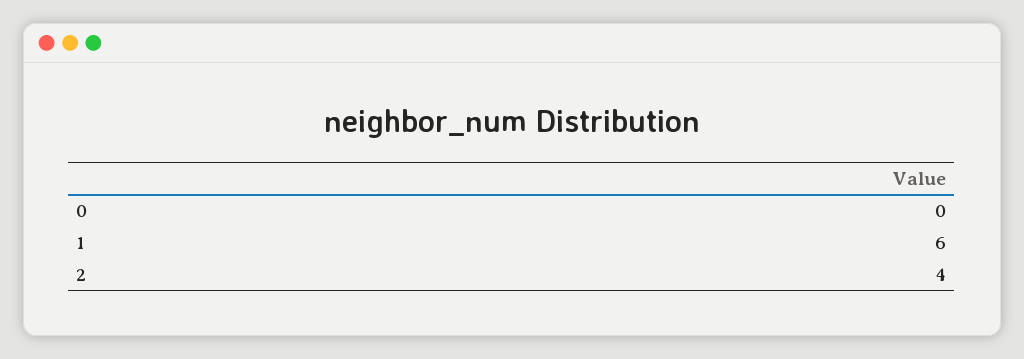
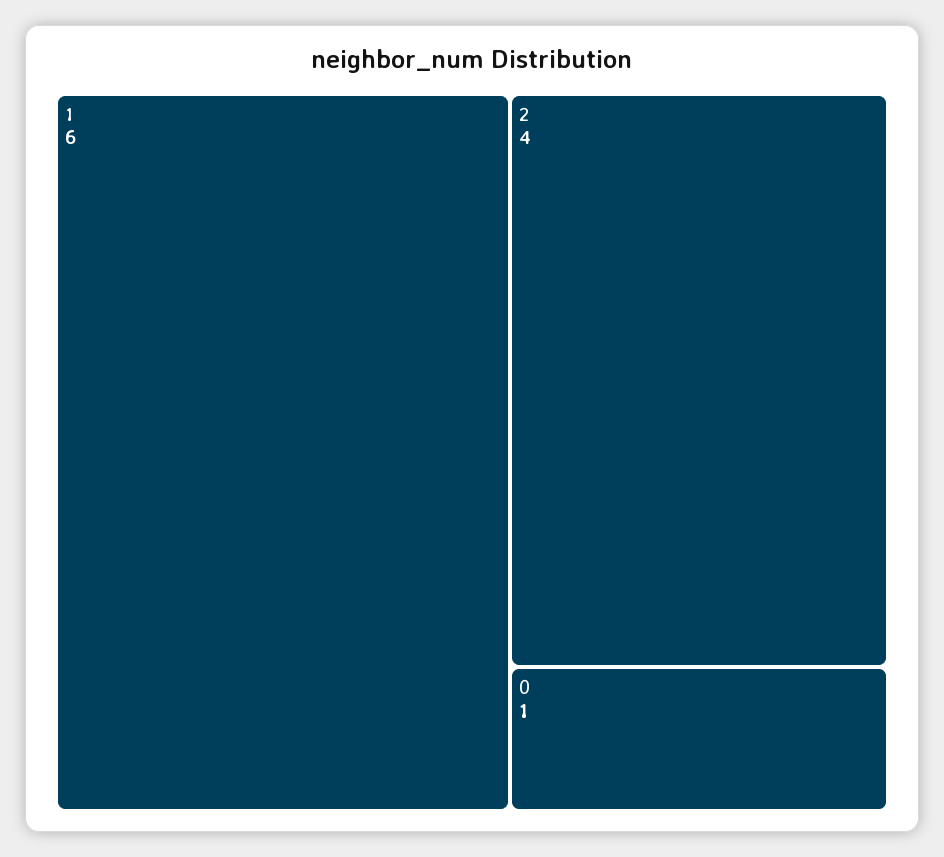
  {
-   "0": 0,
+   "0": 1,
    "1": 6,
    "2": 4
  }

